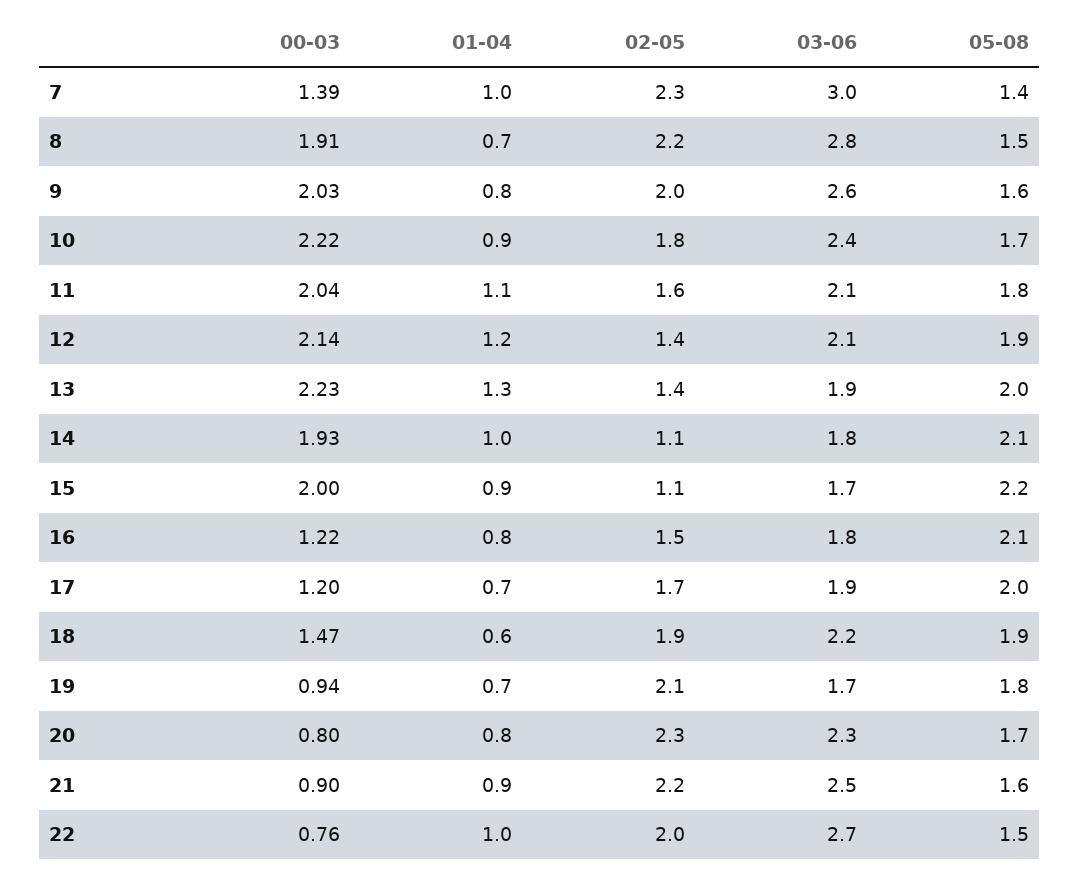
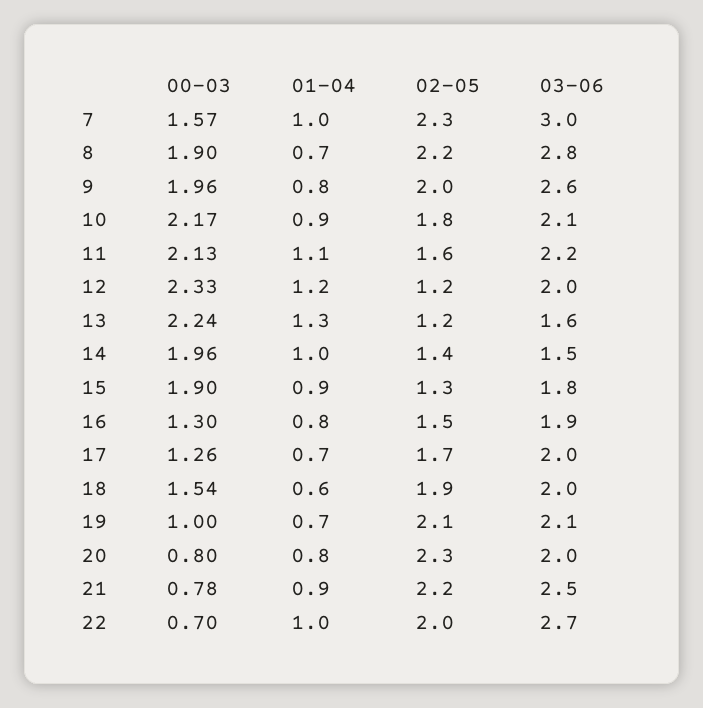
  {
    "00-03": {
-     "7": 1.39,
+     "7": 1.57,
-     "8": 1.91,
+     "8": 1.9,
-     "9": 2.03,
+     "9": 1.96,
-     "10": 2.22,
+     "10": 2.17,
-     "11": 2.04,
+     "11": 2.13,
-     "12": 2.14,
+     "12": 2.33,
-     "13": 2.23,
+     "13": 2.24,
-     "14": 1.93,
+     "14": 1.96,
-     "15": 2,
+     "15": 1.9,
-     "16": 1.22,
+     "16": 1.3,
-     "17": 1.2,
+     "17": 1.26,
-     "18": 1.47,
+     "18": 1.54,
-     "19": 0.94,
+     "19": 1,
      "20": 0.8,
-     "21": 0.9,
+     "21": 0.78,
-     "22": 0.76
+     "22": 0.7
    },
    "01-04": {
      "7": 1,
      "8": 0.7,
      "9": 0.8,
      "10": 0.9,
      "11": 1.1,
      "12": 1.2,
      "13": 1.3,
      "14": 1,
      "15": 0.9,
      "16": 0.8,
      "17": 0.7,
      "18": 0.6,
      "19": 0.7,
      "20": 0.8,
      "21": 0.9,
      "22": 1
    },
    "02-05": {
      "7": 2.3,
      "8": 2.2,
      "9": 2,
      "10": 1.8,
      "11": 1.6,
-     "12": 1.4,
+     "12": 1.2,
-     "13": 1.4,
+     "13": 1.2,
-     "14": 1.1,
+     "14": 1.4,
-     "15": 1.1,
+     "15": 1.3,
      "16": 1.5,
      "17": 1.7,
      "18": 1.9,
      "19": 2.1,
      "20": 2.3,
      "21": 2.2,
      "22": 2
    },
    "03-06": {
      "7": 3,
      "8": 2.8,
      "9": 2.6,
-     "10": 2.4,
+     "10": 2.1,
-     "11": 2.1,
+     "11": 2.2,
-     "12": 2.1,
+     "12": 2,
-     "13": 1.9,
+     "13": 1.6,
-     "14": 1.8,
+     "14": 1.5,
-     "15": 1.7,
+     "15": 1.8,
-     "16": 1.8,
+     "16": 1.9,
-     "17": 1.9,
+     "17": 2,
-     "18": 2.2,
+     "18": 2,
-     "19": 1.7,
+     "19": 2.1,
-     "20": 2.3,
+     "20": 2,
      "21": 2.5,
      "22": 2.7
-   },
+   }
-   "05-08": {
-     "7": 1.4,
-     "8": 1.5,
-     "9": 1.6,
-     "10": 1.7,
-     "11": 1.8,
-     "12": 1.9,
-     "13": 2,
-     "14": 2.1,
-     "15": 2.2,
-     "16": 2.1,
-     "17": 2,
-     "18": 1.9,
-     "19": 1.8,
-     "20": 1.7,
-     "21": 1.6,
-     "22": 1.5
-   }
  }

